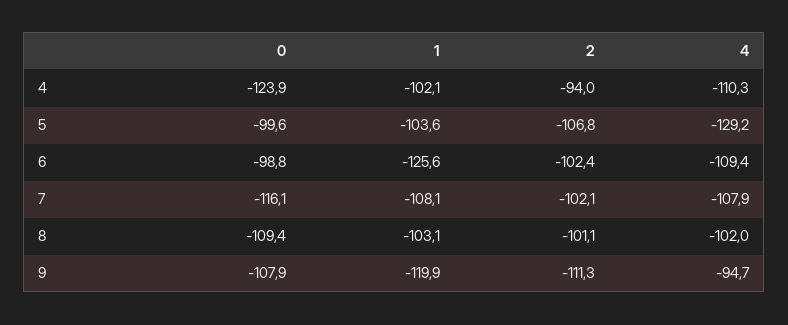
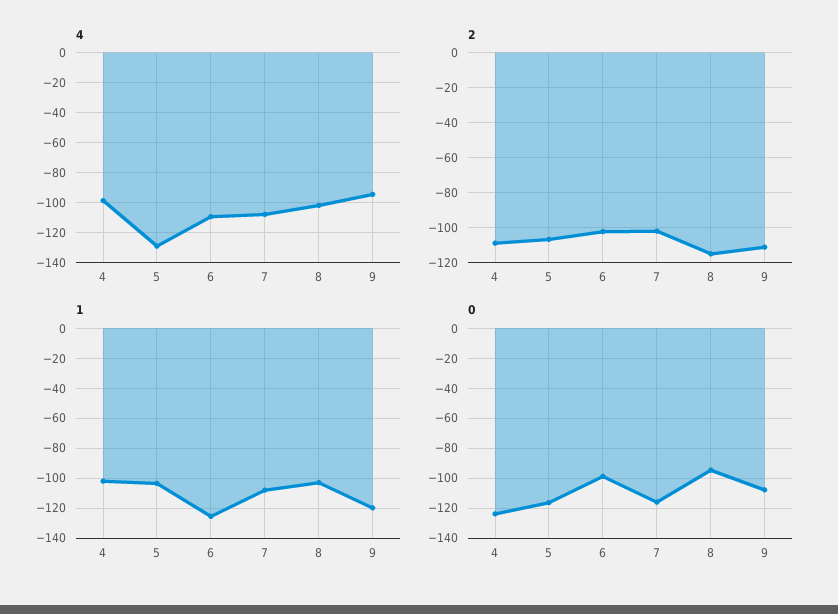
  {
    "0": {
      "4": -123.9,
-     "5": -99.6,
+     "5": -115,
      "6": -98.8,
      "7": -116.1,
-     "8": -109.4,
+     "8": -95,
      "9": -107.9
    },
    "1": {
      "4": -102.1,
      "5": -103.6,
      "6": -125.6,
      "7": -108.1,
      "8": -103.1,
      "9": -119.9
    },
    "2": {
-     "4": -94,
+     "4": -110,
      "5": -106.8,
      "6": -102.4,
      "7": -102.1,
-     "8": -101.1,
+     "8": -115,
      "9": -111.3
    },
    "4": {
-     "4": -110.3,
+     "4": -100,
      "5": -129.2,
      "6": -109.4,
      "7": -107.9,
      "8": -102,
      "9": -94.7
    }
  }

